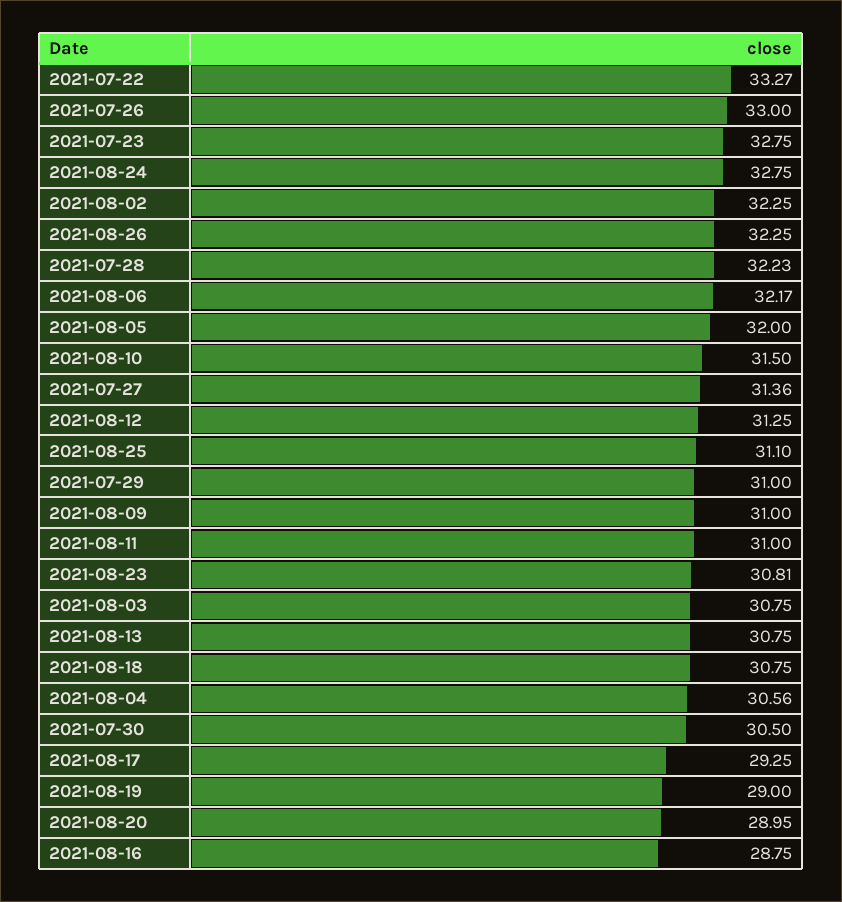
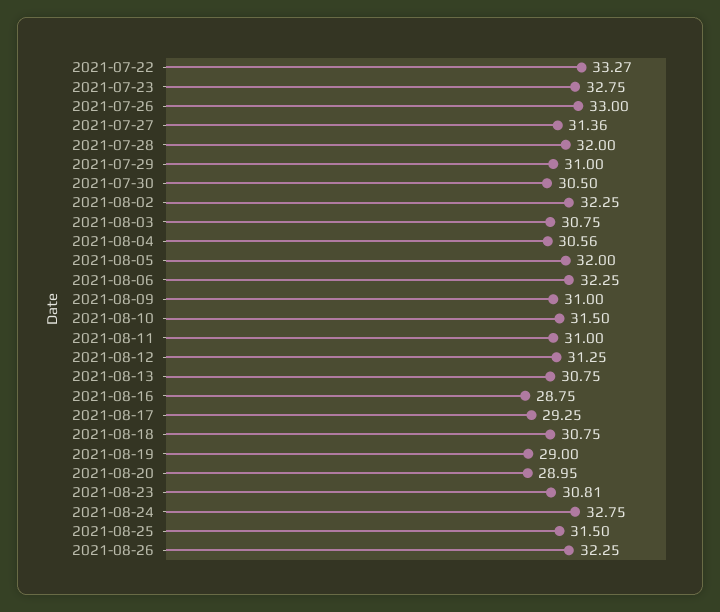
  {
    "2021-07-22": 33.27,
    "2021-07-26": 33,
    "2021-07-23": 32.75,
    "2021-08-24": 32.75,
    "2021-08-02": 32.25,
    "2021-08-26": 32.25,
-   "2021-07-28": 32.23,
+   "2021-07-28": 32,
-   "2021-08-06": 32.17,
+   "2021-08-06": 32.25,
    "2021-08-05": 32,
    "2021-08-10": 31.5,
    "2021-07-27": 31.36,
    "2021-08-12": 31.25,
-   "2021-08-25": 31.1,
+   "2021-08-25": 31.5,
    "2021-07-29": 31,
    "2021-08-09": 31,
    "2021-08-11": 31,
    "2021-08-23": 30.81,
    "2021-08-03": 30.75,
    "2021-08-13": 30.75,
    "2021-08-18": 30.75,
    "2021-08-04": 30.56,
    "2021-07-30": 30.5,
    "2021-08-17": 29.25,
    "2021-08-19": 29,
    "2021-08-20": 28.95,
    "2021-08-16": 28.75
  }

